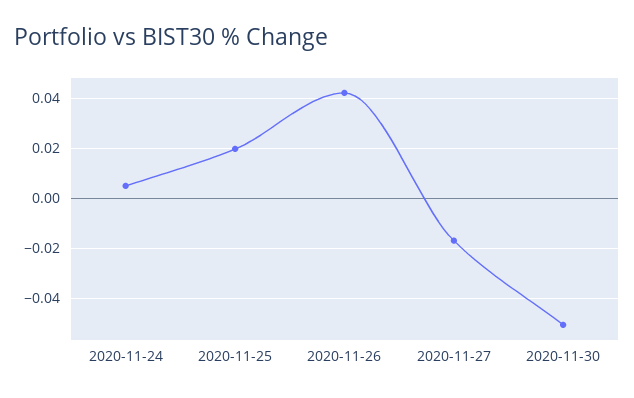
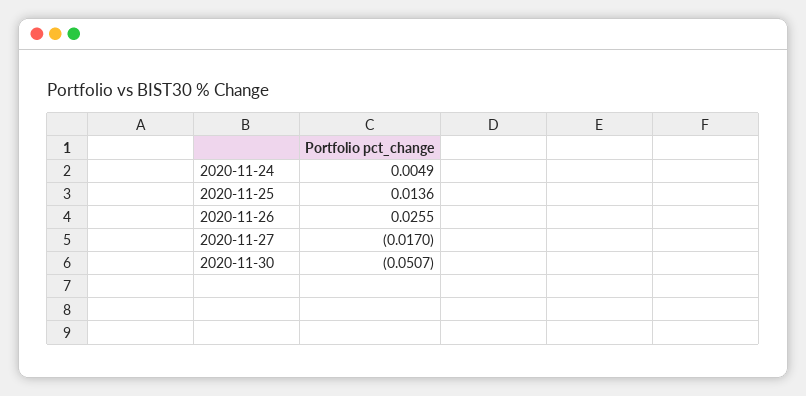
  {
    "2020-11-24": 0.0049,
-   "2020-11-25": 0.02,
+   "2020-11-25": 0.0136,
-   "2020-11-26": 0.0425,
+   "2020-11-26": 0.0255,
    "2020-11-27": -0.017,
    "2020-11-30": -0.0507
  }

